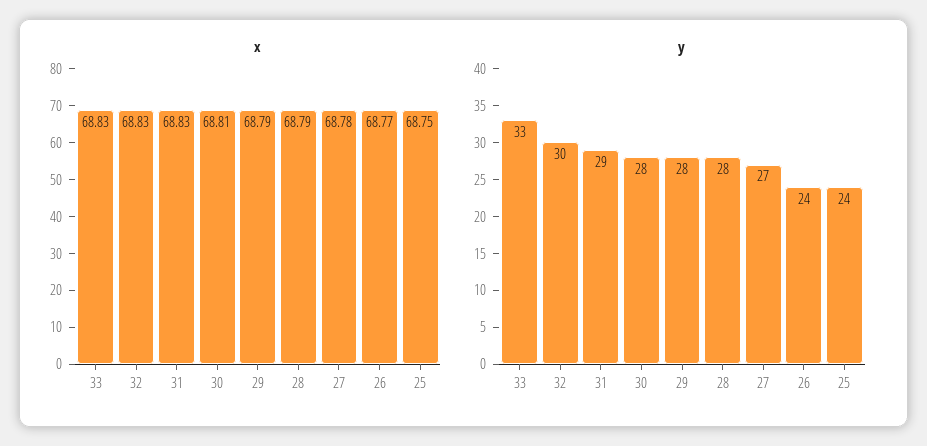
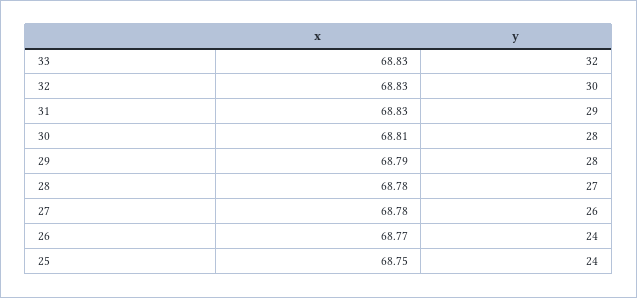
  {
    "x": {
      "33": 68.83,
      "32": 68.83,
      "31": 68.83,
      "30": 68.81,
      "29": 68.79,
-     "28": 68.79,
+     "28": 68.78,
      "27": 68.78,
      "26": 68.77,
      "25": 68.75
    },
    "y": {
-     "33": 33,
+     "33": 32,
      "32": 30,
      "31": 29,
      "30": 28,
      "29": 28,
-     "28": 28,
+     "28": 27,
-     "27": 27,
+     "27": 26,
      "26": 24,
      "25": 24
    }
  }

